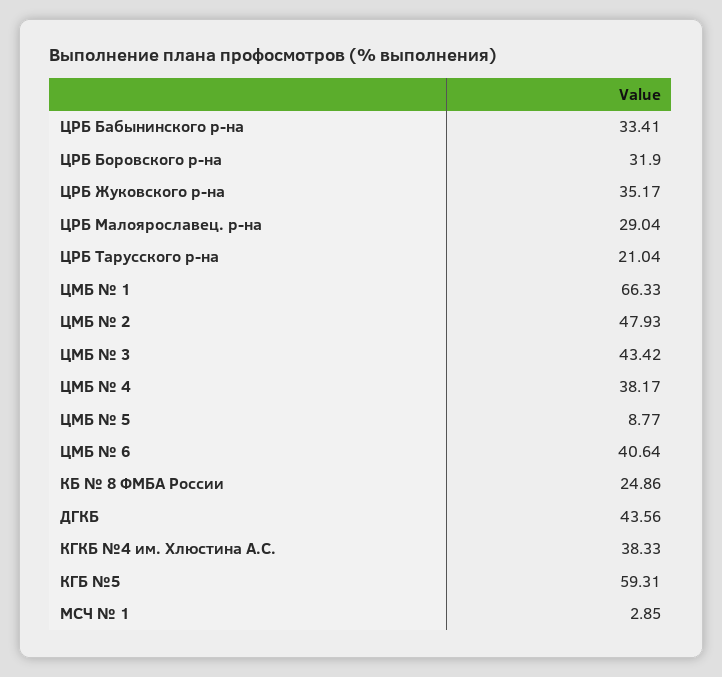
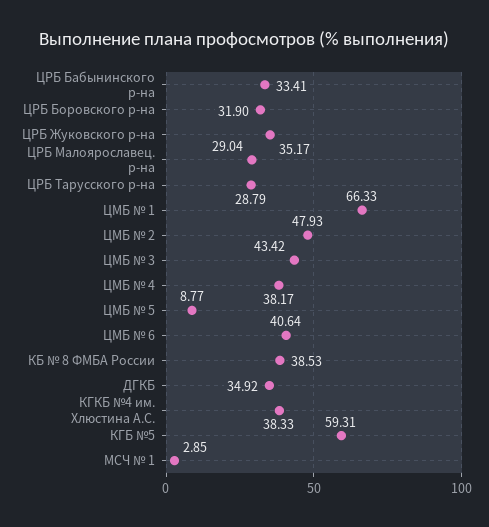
  {
    "ЦРБ Бабынинского р-на": 33.41,
    "ЦРБ Боровского р-на": 31.9,
    "ЦРБ Жуковского р-на": 35.17,
    "ЦРБ Малоярославец. р-на": 29.04,
-   "ЦРБ Тарусского р-на": 21.04,
+   "ЦРБ Тарусского р-на": 28.79,
    "ЦМБ № 1": 66.33,
    "ЦМБ № 2": 47.93,
    "ЦМБ № 3": 43.42,
    "ЦМБ № 4": 38.17,
    "ЦМБ № 5": 8.77,
    "ЦМБ № 6": 40.64,
-   "КБ № 8 ФМБА России": 24.86,
+   "КБ № 8 ФМБА России": 38.53,
-   "ДГКБ": 43.56,
+   "ДГКБ": 34.92,
    "КГКБ №4 им. Хлюстина А.С.": 38.33,
    "КГБ №5": 59.31,
    "МСЧ № 1": 2.85
  }

